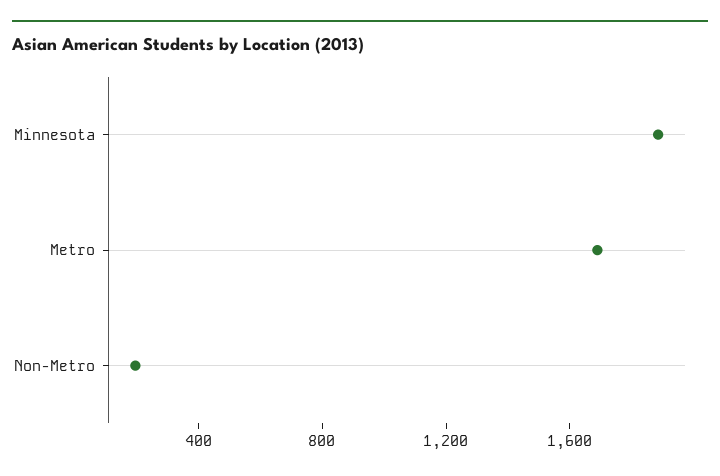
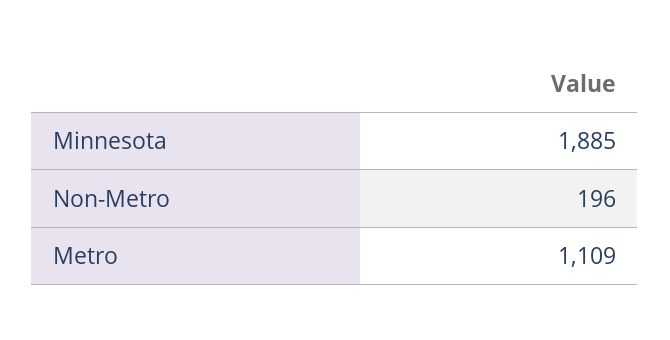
  {
    "Minnesota": 1885,
-   "Metro": 1700,
+   "Metro": 1109,
    "Non-Metro": 196
  }

